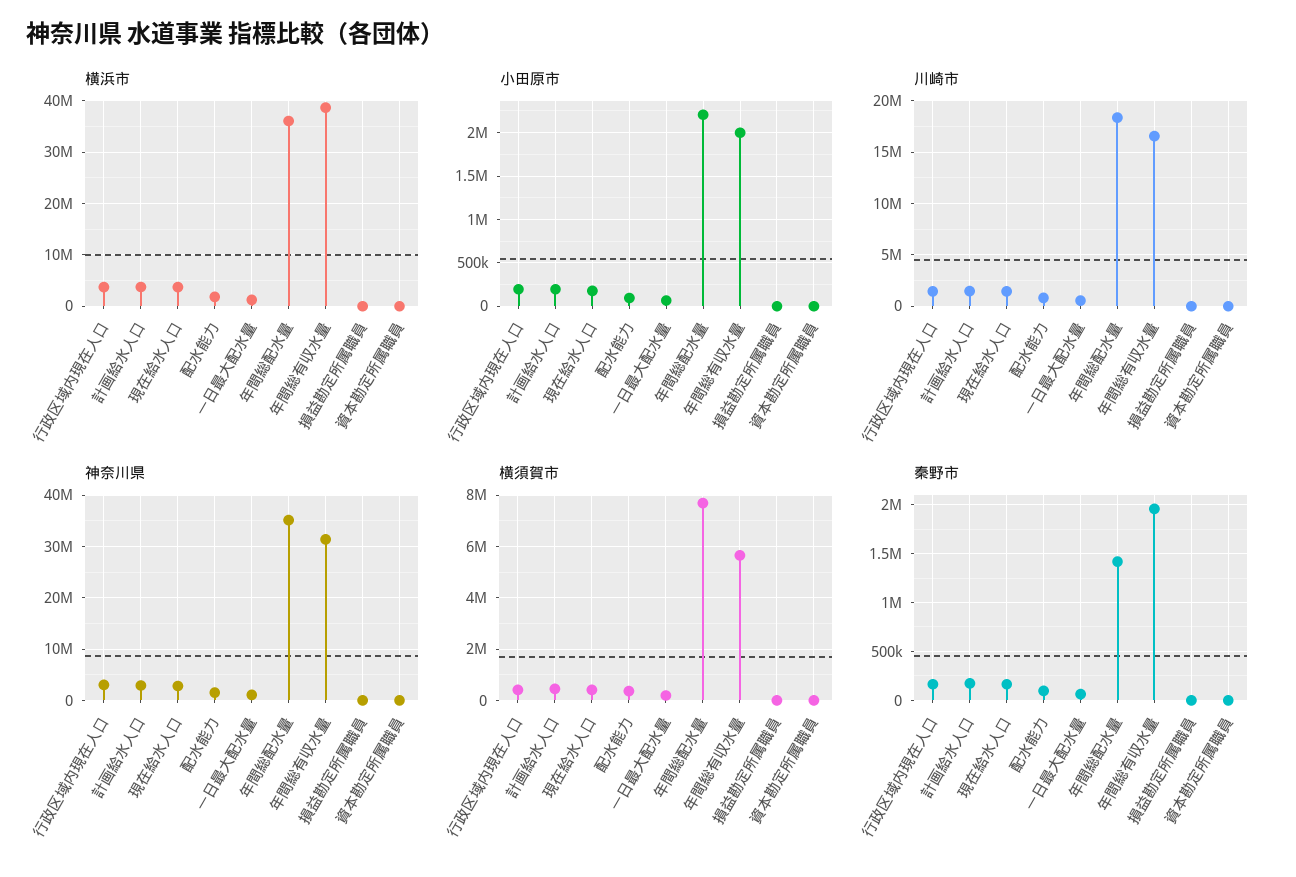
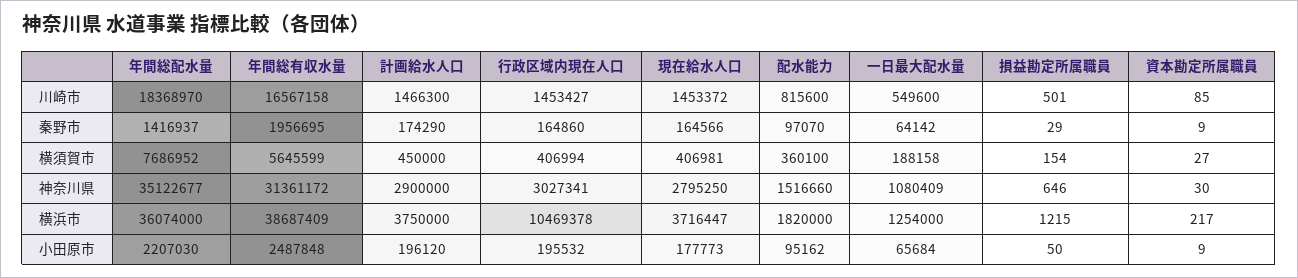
  {
    "横浜市": {
-     "行政区域内現在人口": 4000000,
+     "行政区域内現在人口": 10469378,
      "計画給水人口": 3750000,
      "現在給水人口": 3716447,
      "配水能力": 1820000,
      "一日最大配水量": 1254000,
      "年間総配水量": 36074000,
      "年間総有収水量": 38687409,
      "損益勘定所属職員": 1215,
      "資本勘定所属職員": 217
    },
    "小田原市": {
      "行政区域内現在人口": 195532,
      "計画給水人口": 196120,
      "現在給水人口": 177773,
      "配水能力": 95162,
      "一日最大配水量": 65684,
      "年間総配水量": 2207030,
-     "年間総有収水量": 2000000,
+     "年間総有収水量": 2487848,
      "損益勘定所属職員": 50,
      "資本勘定所属職員": 9
    },
    "川崎市": {
      "行政区域内現在人口": 1453427,
      "計画給水人口": 1466300,
      "現在給水人口": 1453372,
      "配水能力": 815600,
      "一日最大配水量": 549600,
      "年間総配水量": 18368970,
      "年間総有収水量": 16567158,
      "損益勘定所属職員": 501,
      "資本勘定所属職員": 85
    },
    "神奈川県": {
      "行政区域内現在人口": 3027341,
      "計画給水人口": 2900000,
      "現在給水人口": 2795250,
      "配水能力": 1516660,
      "一日最大配水量": 1080409,
      "年間総配水量": 35122677,
      "年間総有収水量": 31361172,
      "損益勘定所属職員": 646,
      "資本勘定所属職員": 30
    },
    "横須賀市": {
      "行政区域内現在人口": 406994,
      "計画給水人口": 450000,
      "現在給水人口": 406981,
      "配水能力": 360100,
      "一日最大配水量": 188158,
      "年間総配水量": 7686952,
      "年間総有収水量": 5645599,
      "損益勘定所属職員": 154,
      "資本勘定所属職員": 27
    },
    "秦野市": {
      "行政区域内現在人口": 164860,
      "計画給水人口": 174290,
      "現在給水人口": 164566,
      "配水能力": 97070,
      "一日最大配水量": 64142,
      "年間総配水量": 1416937,
      "年間総有収水量": 1956695,
      "損益勘定所属職員": 29,
      "資本勘定所属職員": 9
    }
  }

